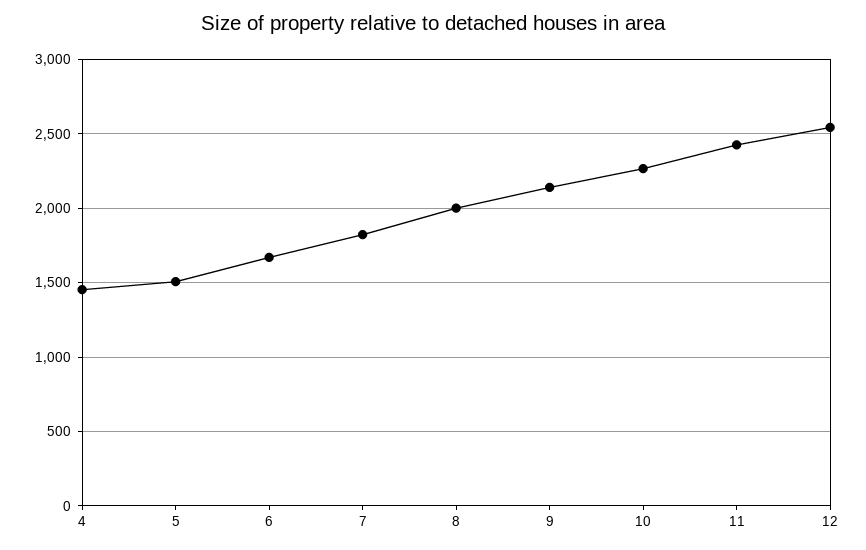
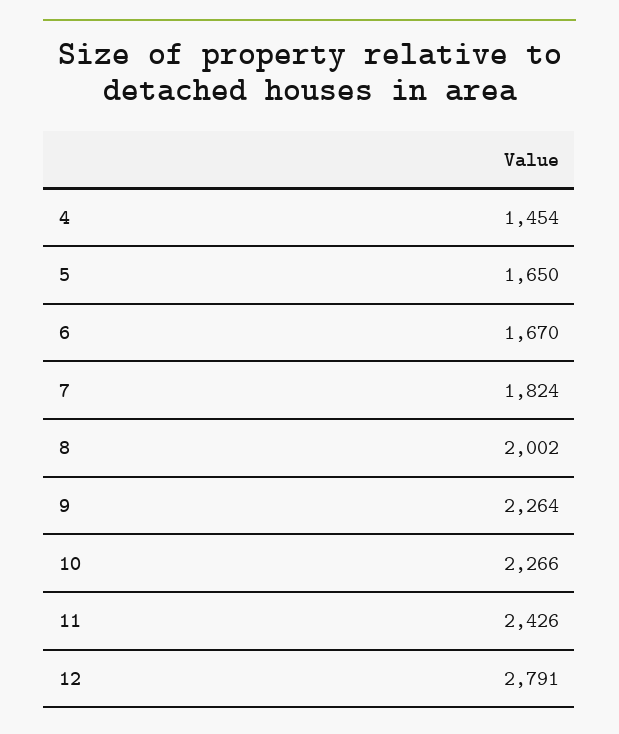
  {
    "4": 1454,
-   "5": 1500,
+   "5": 1650,
    "6": 1670,
    "7": 1824,
    "8": 2002,
-   "9": 2150,
+   "9": 2264,
    "10": 2266,
    "11": 2426,
-   "12": 2550
+   "12": 2791
  }

